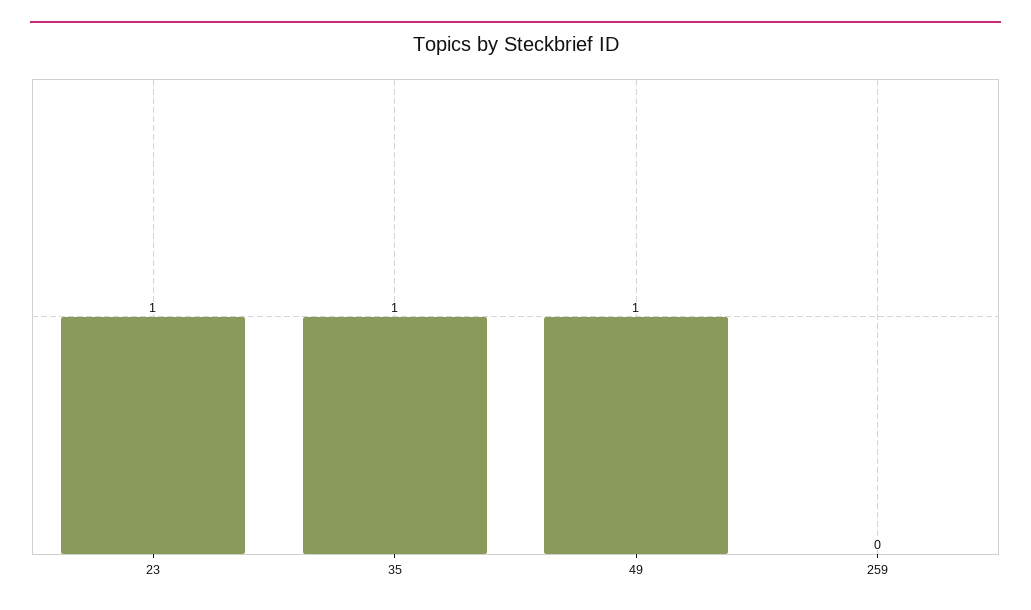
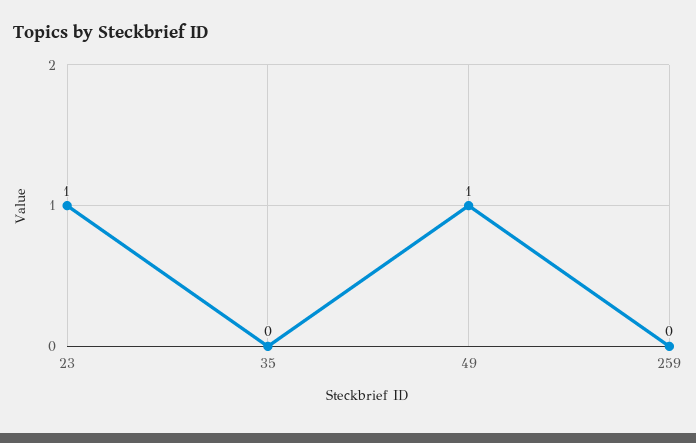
  {
    "23": 1,
-   "35": 1,
+   "35": 0,
    "49": 1,
    "259": 0
  }

